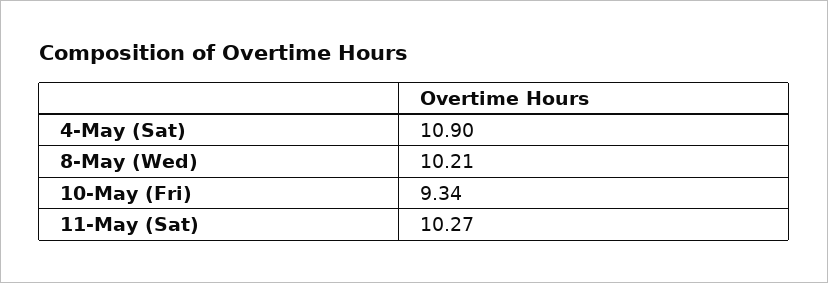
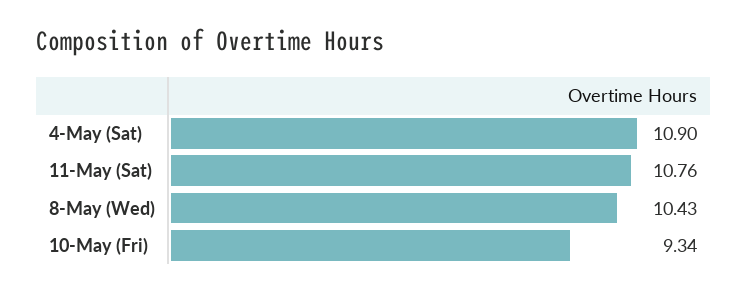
  {
    "4-May (Sat)": 10.9,
-   "8-May (Wed)": 10.21,
+   "8-May (Wed)": 10.43,
    "10-May (Fri)": 9.34,
-   "11-May (Sat)": 10.27
+   "11-May (Sat)": 10.76
  }

